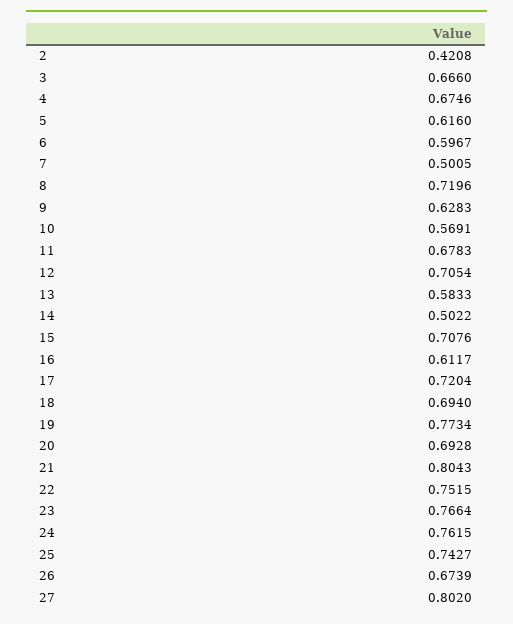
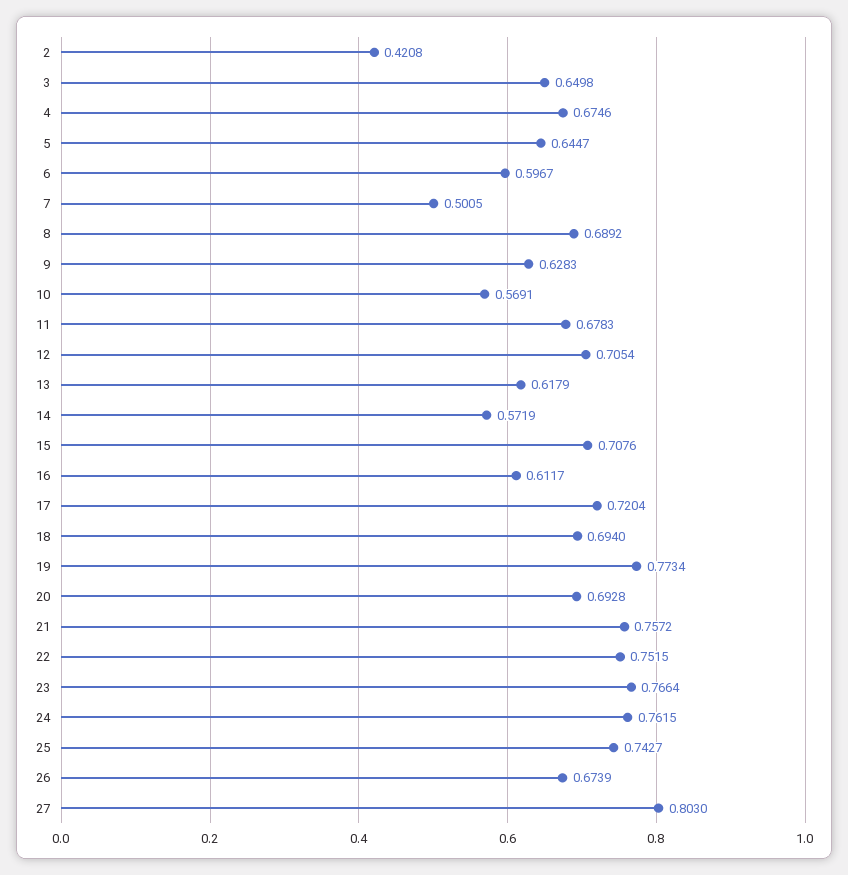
  {
    "2": 0.4208,
-   "3": 0.666,
+   "3": 0.6498,
    "4": 0.6746,
-   "5": 0.616,
+   "5": 0.6447,
    "6": 0.5967,
    "7": 0.5005,
-   "8": 0.7196,
+   "8": 0.6892,
    "9": 0.6283,
    "10": 0.5691,
    "11": 0.6783,
    "12": 0.7054,
-   "13": 0.5833,
+   "13": 0.6179,
-   "14": 0.5022,
+   "14": 0.5719,
    "15": 0.7076,
    "16": 0.6117,
    "17": 0.7204,
    "18": 0.694,
    "19": 0.7734,
    "20": 0.6928,
-   "21": 0.8043,
+   "21": 0.7572,
    "22": 0.7515,
    "23": 0.7664,
    "24": 0.7615,
    "25": 0.7427,
    "26": 0.6739,
-   "27": 0.802
+   "27": 0.803
  }

